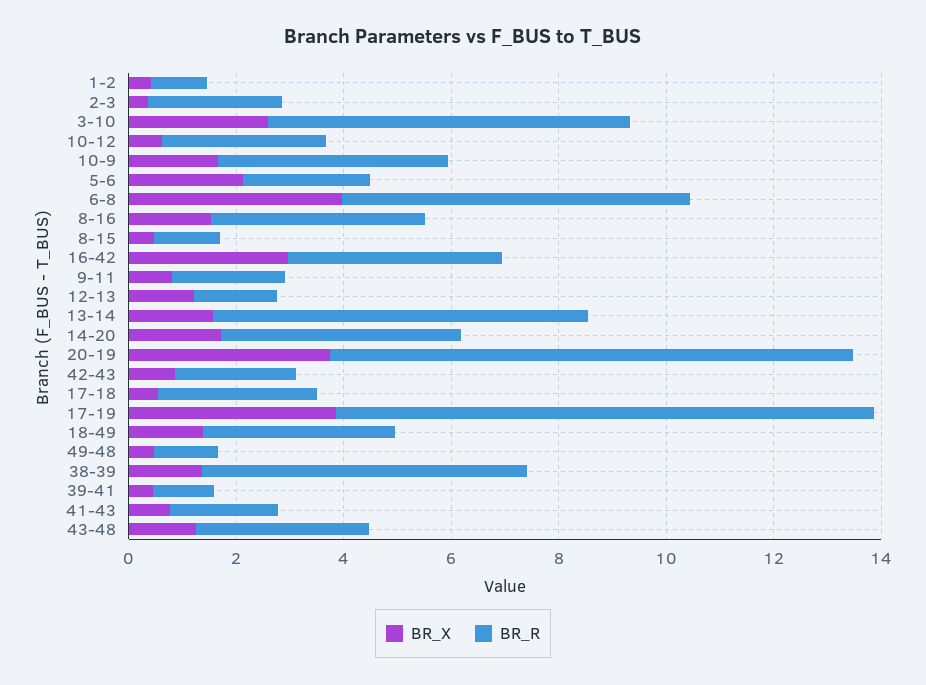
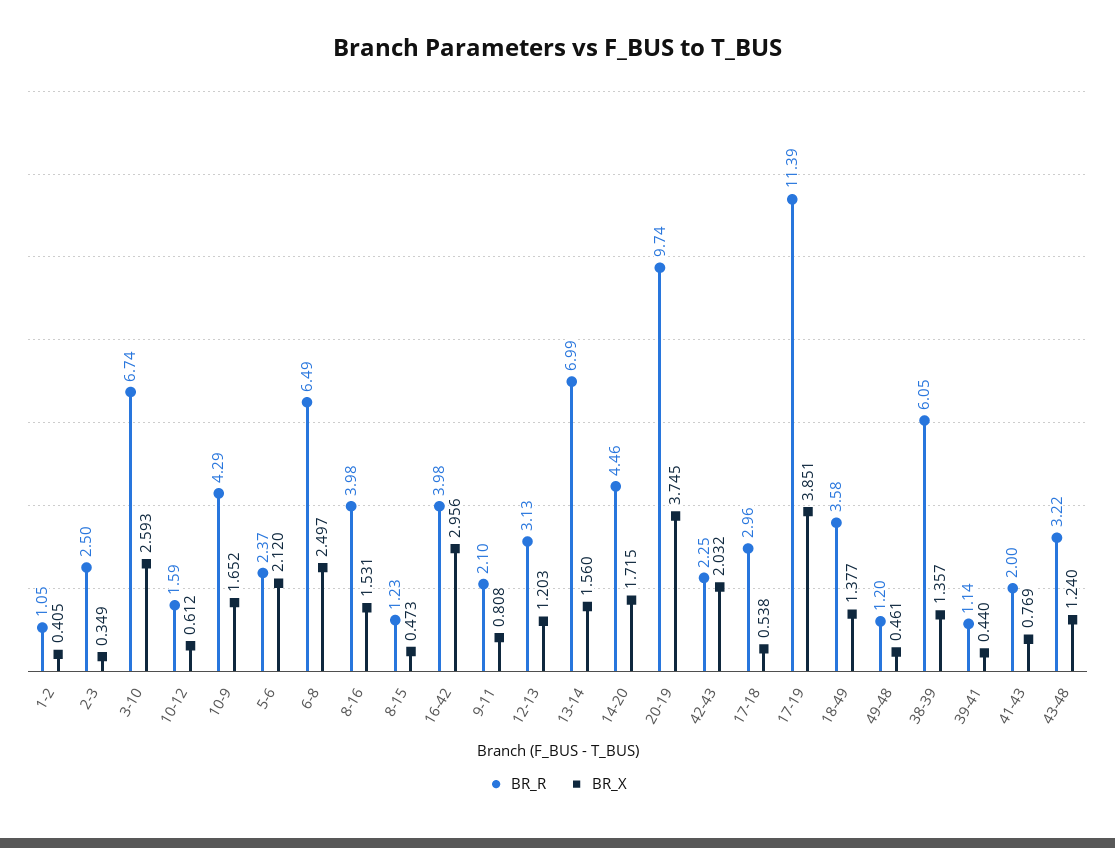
  {
    "BR_X": {
      "1-2": 0.405,
      "2-3": 0.349,
      "3-10": 2.593,
      "10-12": 0.612,
      "10-9": 1.652,
      "5-6": 2.12,
-     "6-8": 4,
+     "6-8": 2.497,
      "8-16": 1.531,
      "8-15": 0.473,
      "16-42": 2.956,
      "9-11": 0.808,
      "12-13": 1.203,
      "13-14": 1.56,
      "14-20": 1.715,
      "20-19": 3.745,
-     "42-43": 1,
+     "42-43": 2.032,
      "17-18": 0.538,
      "17-19": 3.851,
      "18-49": 1.377,
      "49-48": 0.461,
      "38-39": 1.357,
      "39-41": 0.44,
      "41-43": 0.769,
      "43-48": 1.24
    },
    "BR_R": {
      "1-2": 1.05,
      "2-3": 2.5,
      "3-10": 6.74,
-     "10-12": 3,
+     "10-12": 1.59,
      "10-9": 4.29,
      "5-6": 2.37,
      "6-8": 6.49,
      "8-16": 3.98,
      "8-15": 1.23,
      "16-42": 3.98,
      "9-11": 2.1,
-     "12-13": 1.5,
+     "12-13": 3.13,
      "13-14": 6.99,
      "14-20": 4.46,
      "20-19": 9.74,
      "42-43": 2.25,
      "17-18": 2.96,
-     "17-19": 10,
+     "17-19": 11.39,
      "18-49": 3.58,
      "49-48": 1.2,
      "38-39": 6.05,
      "39-41": 1.14,
      "41-43": 2,
      "43-48": 3.22
    }
  }

